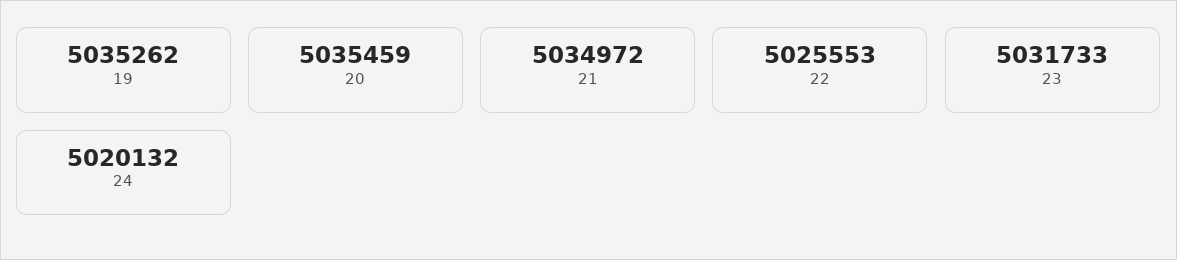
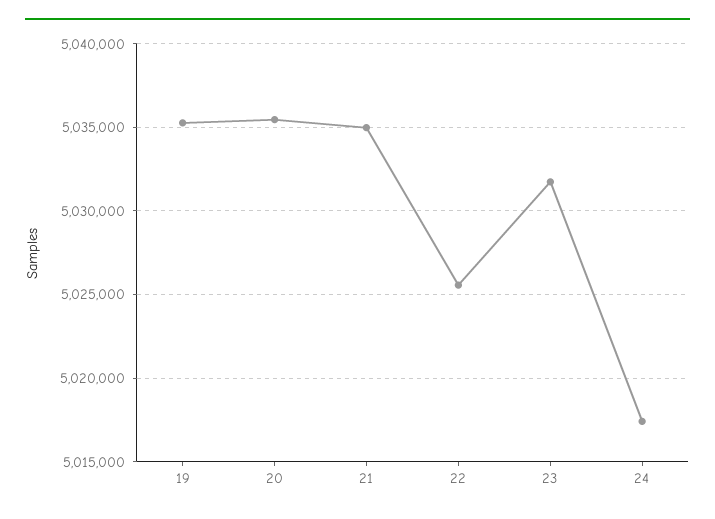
  {
    "19": 5035262,
    "20": 5035459,
    "21": 5034972,
    "22": 5025553,
    "23": 5031733,
-   "24": 5020132
+   "24": 5017500
  }

